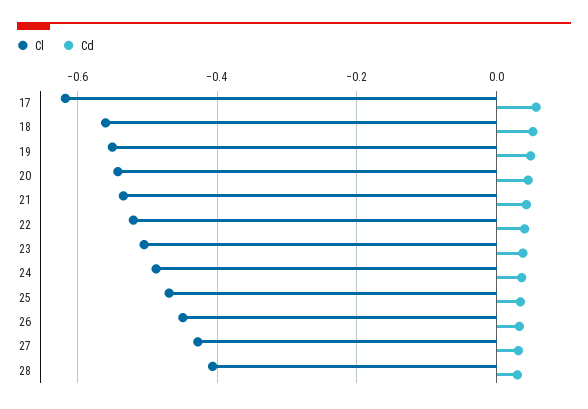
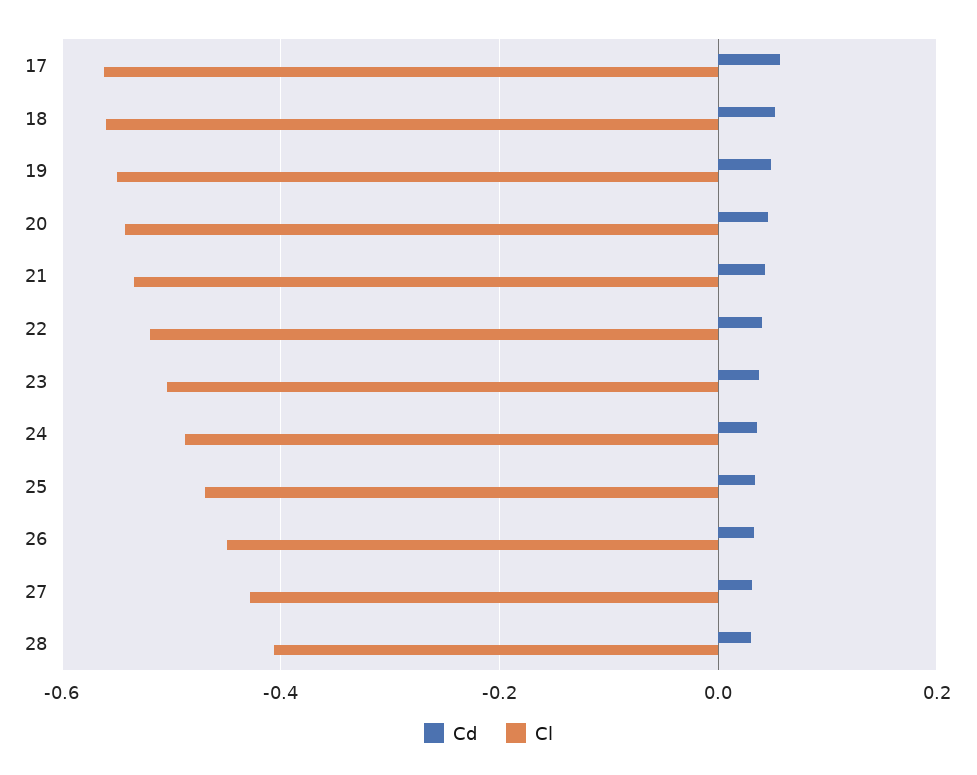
  {
    "Cl": {
-     "17": -0.62,
+     "17": -0.56,
      "18": -0.56,
      "19": -0.56,
      "20": -0.54,
      "21": -0.54,
      "22": -0.52,
      "23": -0.5,
      "24": -0.48,
      "25": -0.46,
      "26": -0.44,
      "27": -0.42,
      "28": -0.4
    },
    "Cd": {
      "17": 0.06,
      "18": 0.06,
      "19": 0.04,
      "20": 0.04,
      "21": 0.04,
      "22": 0.04,
      "23": 0.04,
      "24": 0.04,
      "25": 0.04,
      "26": 0.04,
      "27": 0.04,
      "28": 0.02
    }
  }

